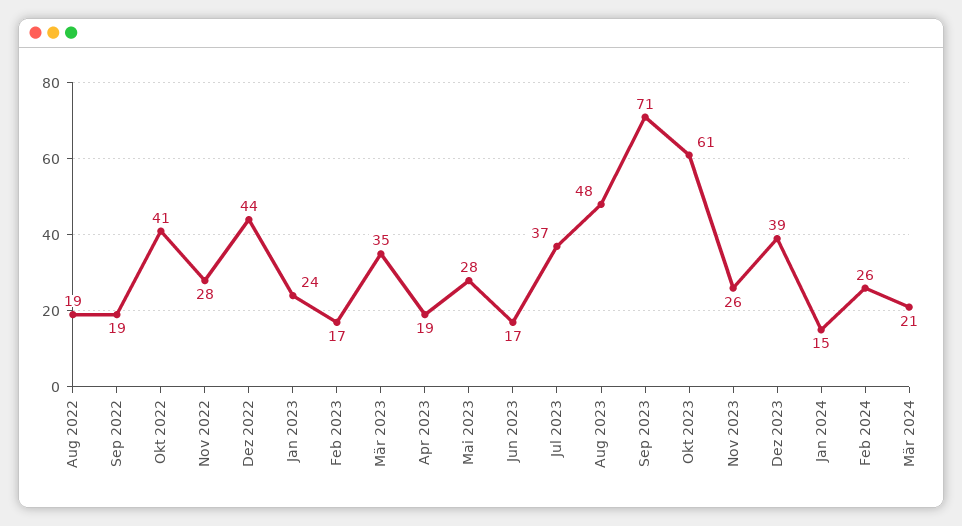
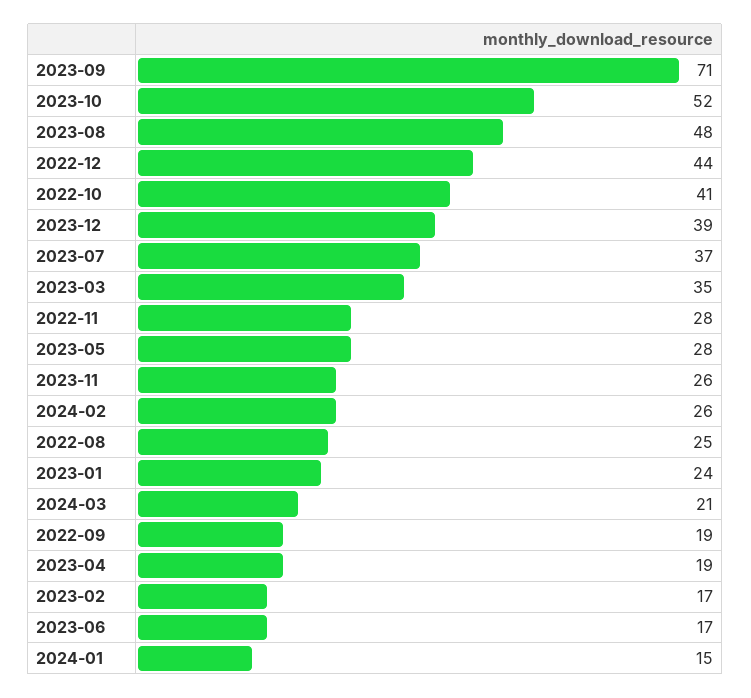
  {
-   "Aug 2022": 19,
+   "Aug 2022": 25,
    "Sep 2022": 19,
    "Okt 2022": 41,
    "Nov 2022": 28,
    "Dez 2022": 44,
    "Jan 2023": 24,
    "Feb 2023": 17,
    "Mär 2023": 35,
    "Apr 2023": 19,
    "Mai 2023": 28,
    "Jun 2023": 17,
    "Jul 2023": 37,
    "Aug 2023": 48,
    "Sep 2023": 71,
-   "Okt 2023": 61,
+   "Okt 2023": 52,
    "Nov 2023": 26,
    "Dez 2023": 39,
    "Jan 2024": 15,
    "Feb 2024": 26,
    "Mär 2024": 21
  }

